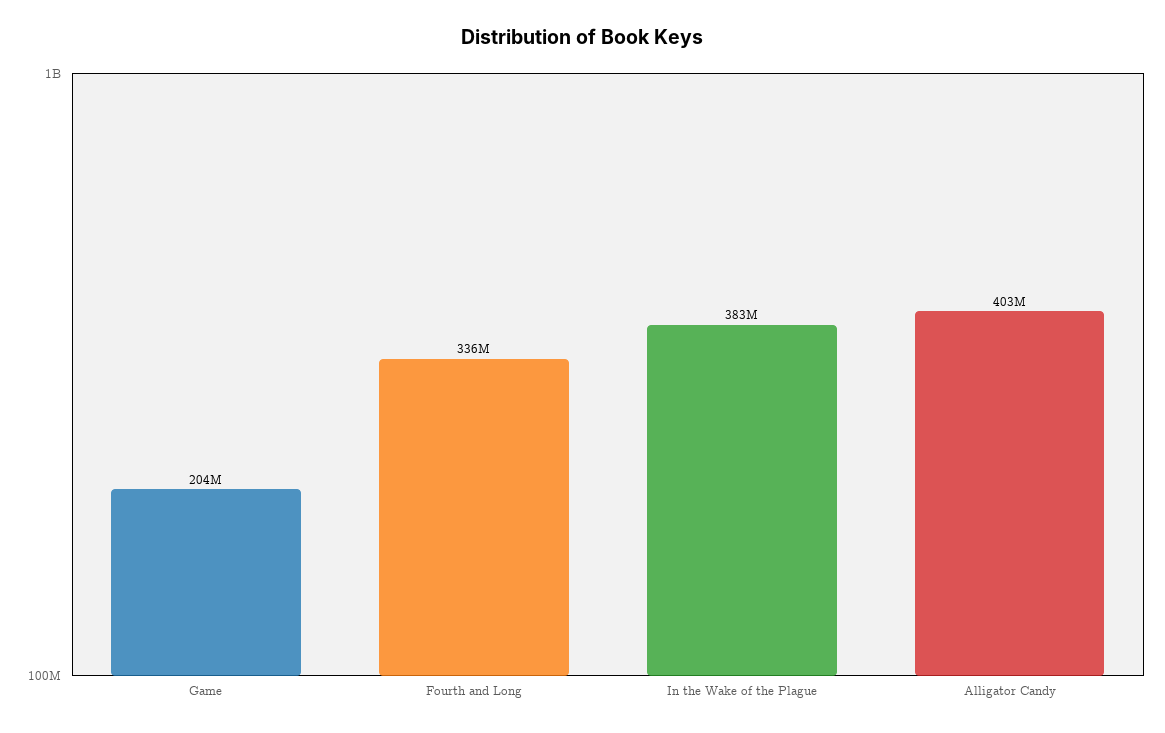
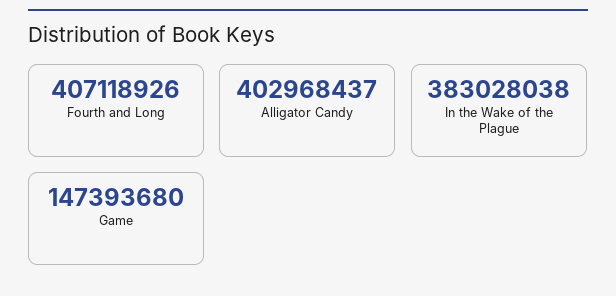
  {
-   "Game": 204000000,
+   "Game": 147393680,
-   "Fourth and Long": 336000000,
+   "Fourth and Long": 407118926,
    "In the Wake of the Plague": 383028038,
    "Alligator Candy": 402968437
  }

